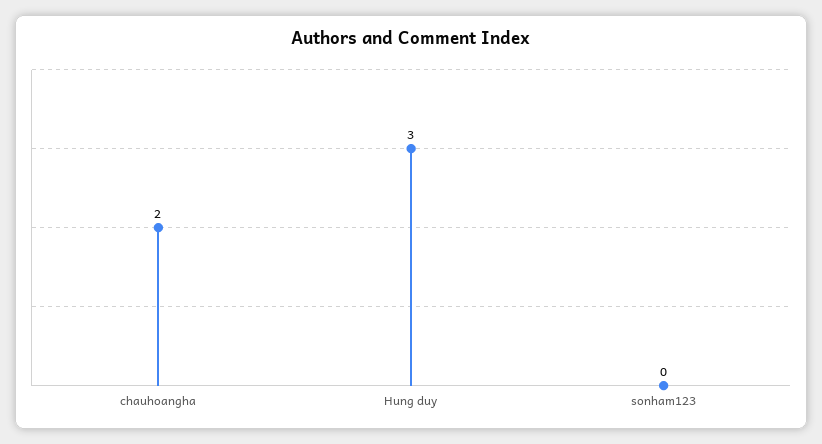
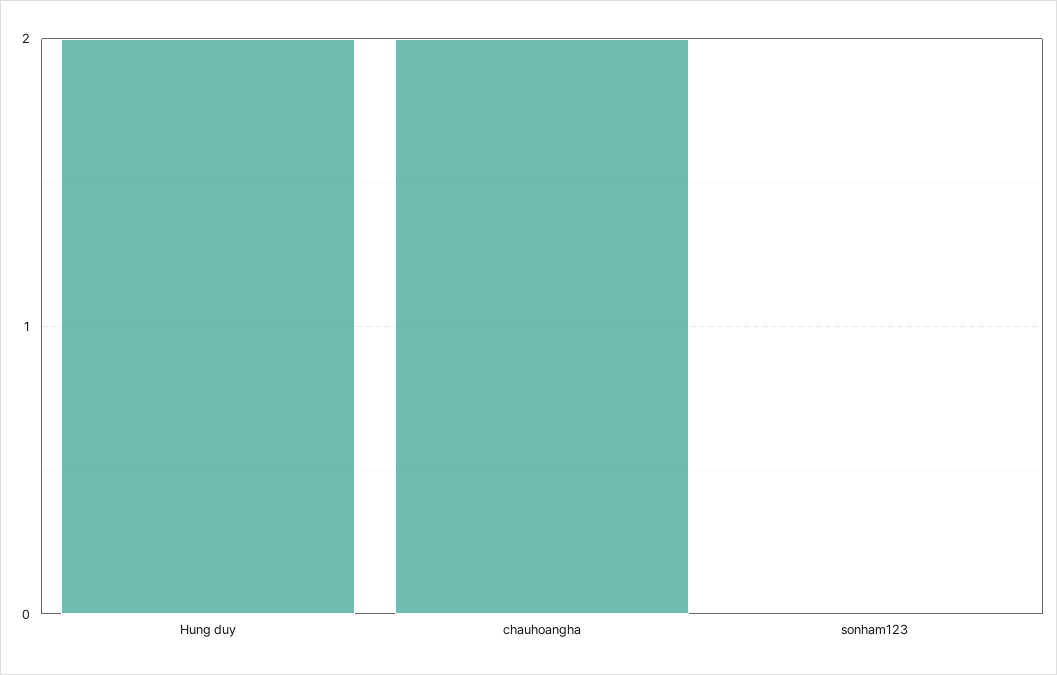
  {
    "chauhoangha": 2,
-   "Hung duy": 3,
+   "Hung duy": 2,
    "sonham123": 0
  }

